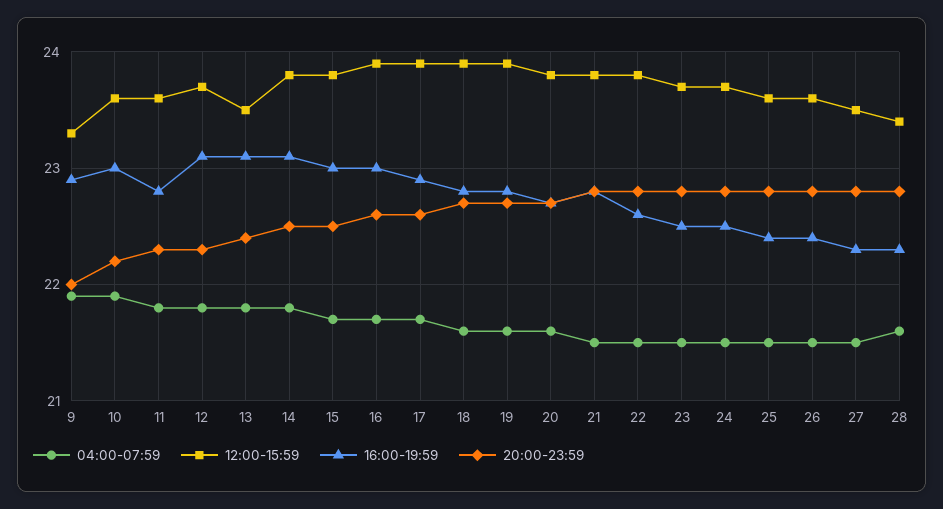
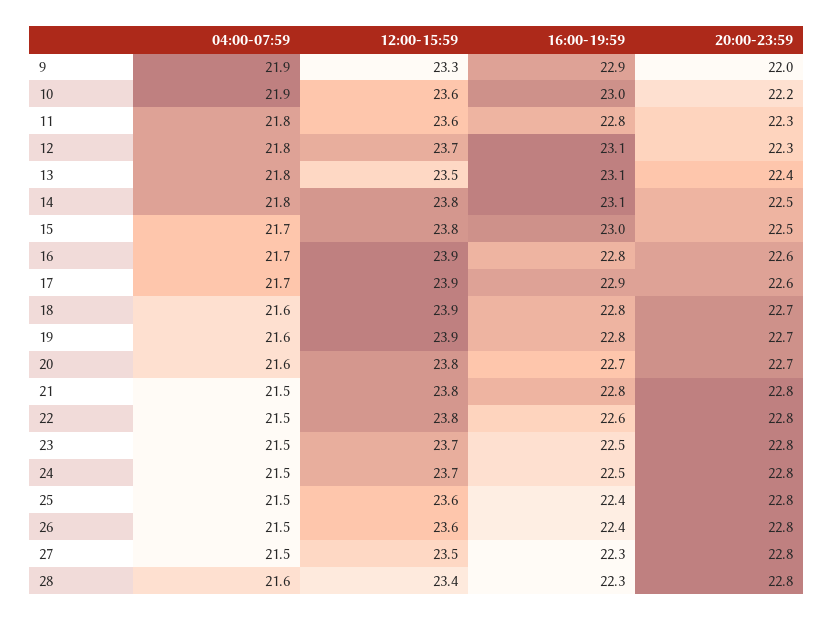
  {
    "04:00-07:59": {
      "9": 21.9,
      "10": 21.9,
      "11": 21.8,
      "12": 21.8,
      "13": 21.8,
      "14": 21.8,
      "15": 21.7,
      "16": 21.7,
      "17": 21.7,
      "18": 21.6,
      "19": 21.6,
      "20": 21.6,
      "21": 21.5,
      "22": 21.5,
      "23": 21.5,
      "24": 21.5,
      "25": 21.5,
      "26": 21.5,
      "27": 21.5,
      "28": 21.6
    },
    "12:00-15:59": {
      "9": 23.3,
      "10": 23.6,
      "11": 23.6,
      "12": 23.7,
      "13": 23.5,
      "14": 23.8,
      "15": 23.8,
      "16": 23.9,
      "17": 23.9,
      "18": 23.9,
      "19": 23.9,
      "20": 23.8,
      "21": 23.8,
      "22": 23.8,
      "23": 23.7,
      "24": 23.7,
      "25": 23.6,
      "26": 23.6,
      "27": 23.5,
      "28": 23.4
    },
    "16:00-19:59": {
      "9": 22.9,
      "10": 23,
      "11": 22.8,
      "12": 23.1,
      "13": 23.1,
      "14": 23.1,
      "15": 23,
-     "16": 23,
+     "16": 22.8,
      "17": 22.9,
      "18": 22.8,
      "19": 22.8,
      "20": 22.7,
      "21": 22.8,
      "22": 22.6,
      "23": 22.5,
      "24": 22.5,
      "25": 22.4,
      "26": 22.4,
      "27": 22.3,
      "28": 22.3
    },
    "20:00-23:59": {
      "9": 22,
      "10": 22.2,
      "11": 22.3,
      "12": 22.3,
      "13": 22.4,
      "14": 22.5,
      "15": 22.5,
      "16": 22.6,
      "17": 22.6,
      "18": 22.7,
      "19": 22.7,
      "20": 22.7,
      "21": 22.8,
      "22": 22.8,
      "23": 22.8,
      "24": 22.8,
      "25": 22.8,
      "26": 22.8,
      "27": 22.8,
      "28": 22.8
    }
  }

